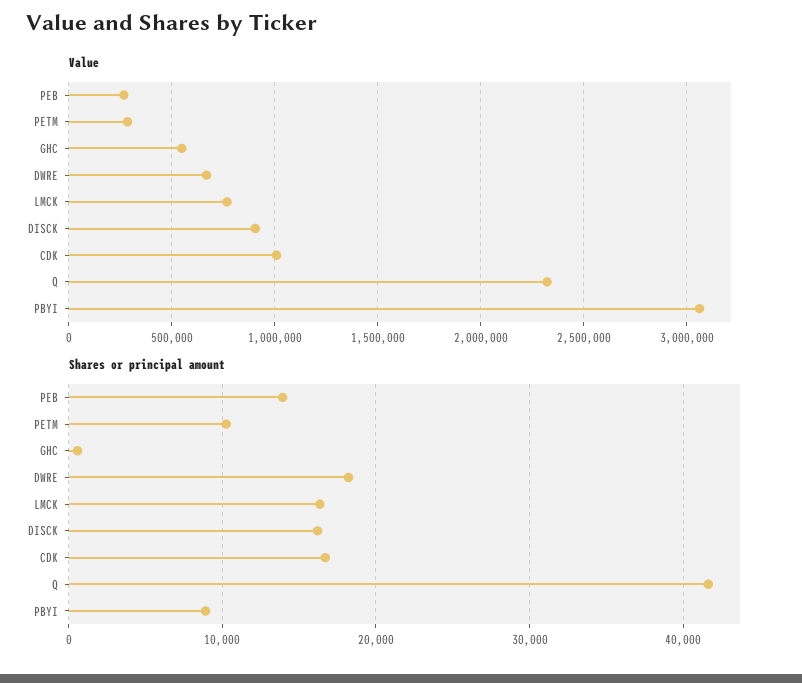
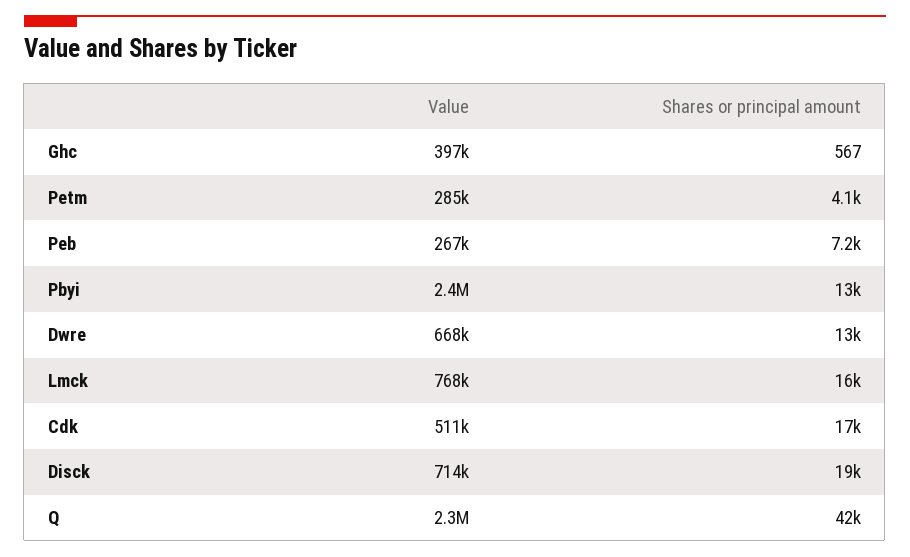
  {
    "Value": {
      "PEB": 267000,
      "PETM": 285000,
-     "GHC": 550000,
+     "GHC": 397000,
      "DWRE": 668000,
      "LMCK": 768000,
-     "DISCK": 900000,
+     "DISCK": 714000,
-     "CDK": 1000000,
+     "CDK": 511000,
      "Q": 2300000,
-     "PBYI": 3050000
+     "PBYI": 2400000
    },
    "Shares or principal amount": {
-     "PEB": 14000,
+     "PEB": 7200,
-     "PETM": 10000,
+     "PETM": 4100,
      "GHC": 567,
-     "DWRE": 18000,
+     "DWRE": 13000,
      "LMCK": 16000,
-     "DISCK": 16000,
+     "DISCK": 19000,
      "CDK": 17000,
      "Q": 42000,
-     "PBYI": 9000
+     "PBYI": 13000
    }
  }

